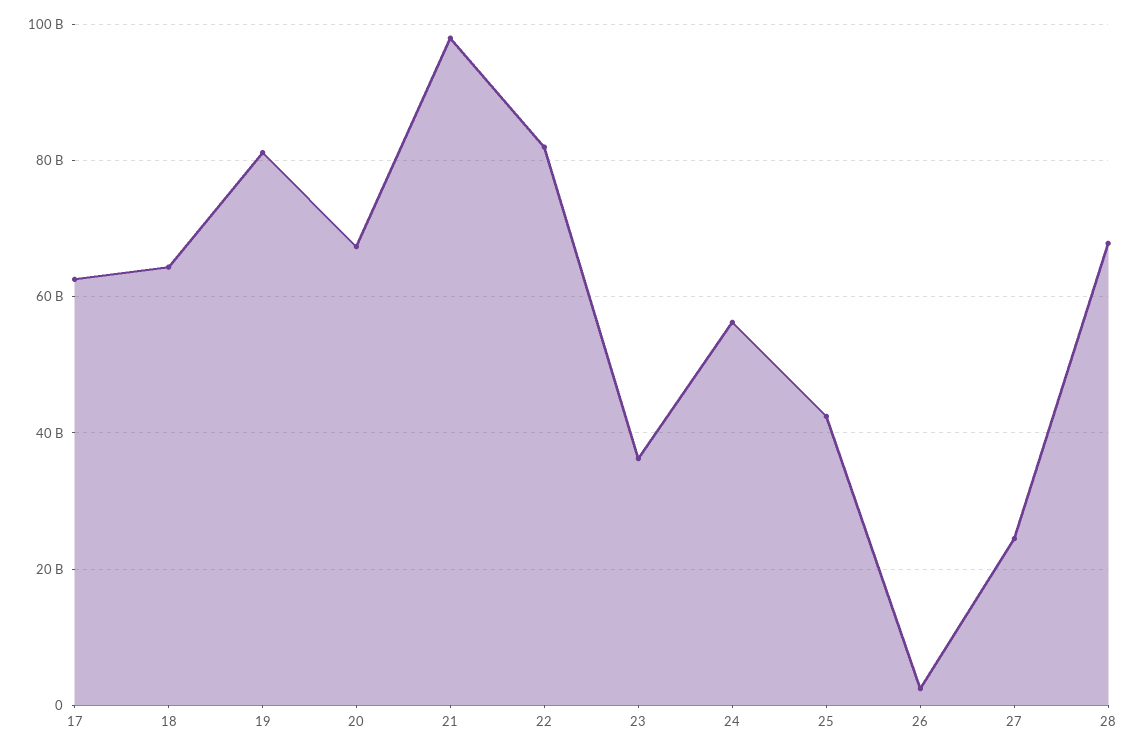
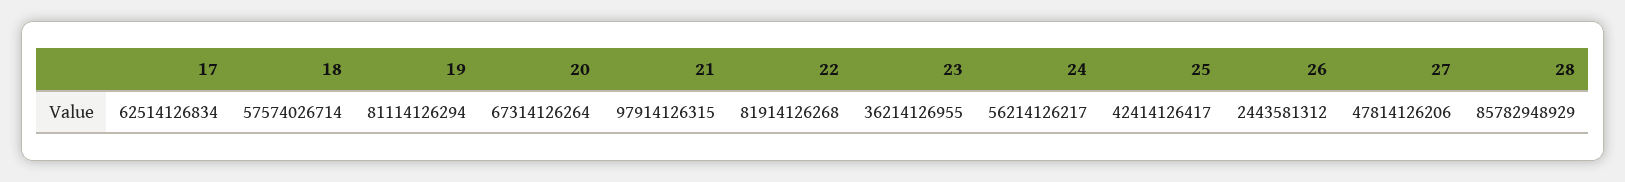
  {
    "17": 62514126834,
-   "18": 64000000000,
+   "18": 57574026714,
    "19": 81114126294,
    "20": 67314126264,
    "21": 97914126315,
    "22": 81914126268,
    "23": 36214126955,
    "24": 56214126217,
    "25": 42414126417,
    "26": 2443581312,
-   "27": 24000000000,
+   "27": 47814126206,
-   "28": 68000000000
+   "28": 85782948929
  }

